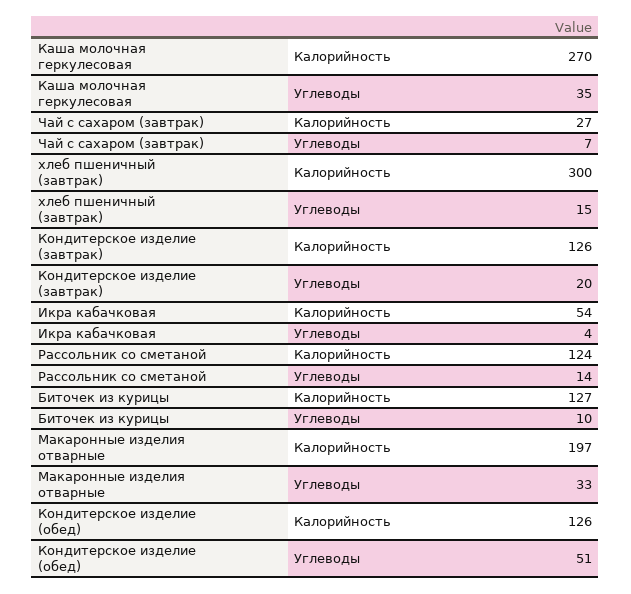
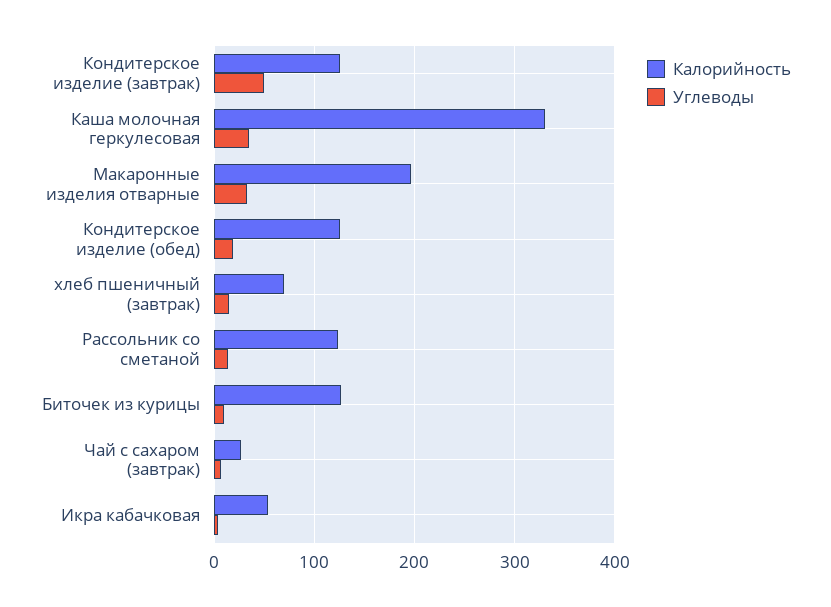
  {
    "Калорийность": {
-     "Каша молочная геркулесовая": 270,
+     "Каша молочная геркулесовая": 330,
      "Чай с сахаром (завтрак)": 27,
-     "хлеб пшеничный (завтрак)": 300,
+     "хлеб пшеничный (завтрак)": 70,
      "Кондитерское изделие (завтрак)": 126,
      "Икра кабачковая": 54,
      "Рассольник со сметаной": 124,
      "Биточек из курицы": 127,
      "Макаронные изделия отварные": 197,
      "Кондитерское изделие (обед)": 126
    },
    "Углеводы": {
      "Каша молочная геркулесовая": 35,
      "Чай с сахаром (завтрак)": 7,
      "хлеб пшеничный (завтрак)": 15,
-     "Кондитерское изделие (завтрак)": 20,
+     "Кондитерское изделие (завтрак)": 50,
      "Икра кабачковая": 4,
      "Рассольник со сметаной": 14,
      "Биточек из курицы": 10,
      "Макаронные изделия отварные": 33,
-     "Кондитерское изделие (обед)": 51
+     "Кондитерское изделие (обед)": 20
    }
  }

